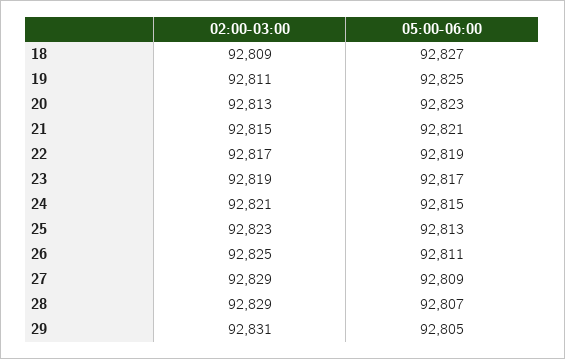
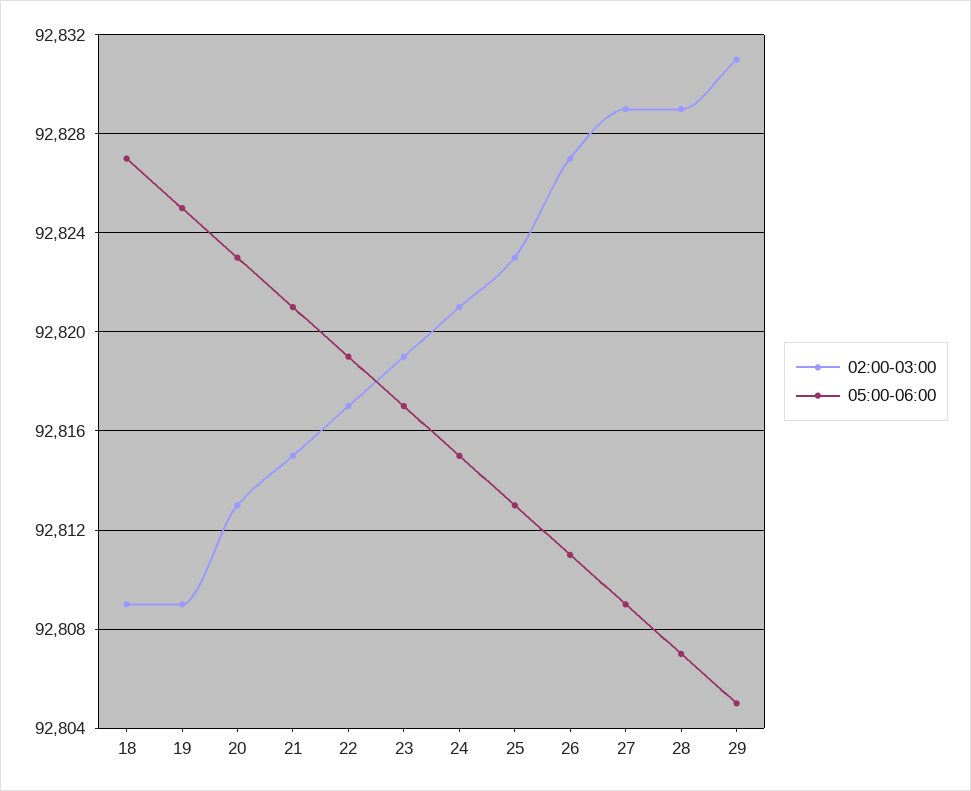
  {
    "02:00-03:00": {
      "18": 92809,
-     "19": 92811,
+     "19": 92809,
      "20": 92813,
      "21": 92815,
      "22": 92817,
      "23": 92819,
      "24": 92821,
      "25": 92823,
-     "26": 92825,
+     "26": 92827,
      "27": 92829,
      "28": 92829,
      "29": 92831
    },
    "05:00-06:00": {
      "18": 92827,
      "19": 92825,
      "20": 92823,
      "21": 92821,
      "22": 92819,
      "23": 92817,
      "24": 92815,
      "25": 92813,
      "26": 92811,
      "27": 92809,
      "28": 92807,
      "29": 92805
    }
  }

